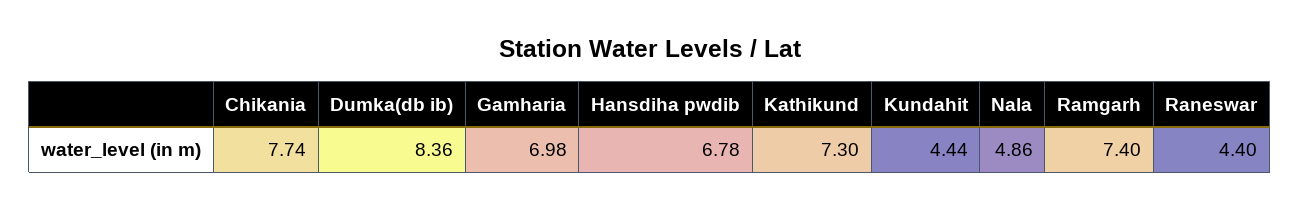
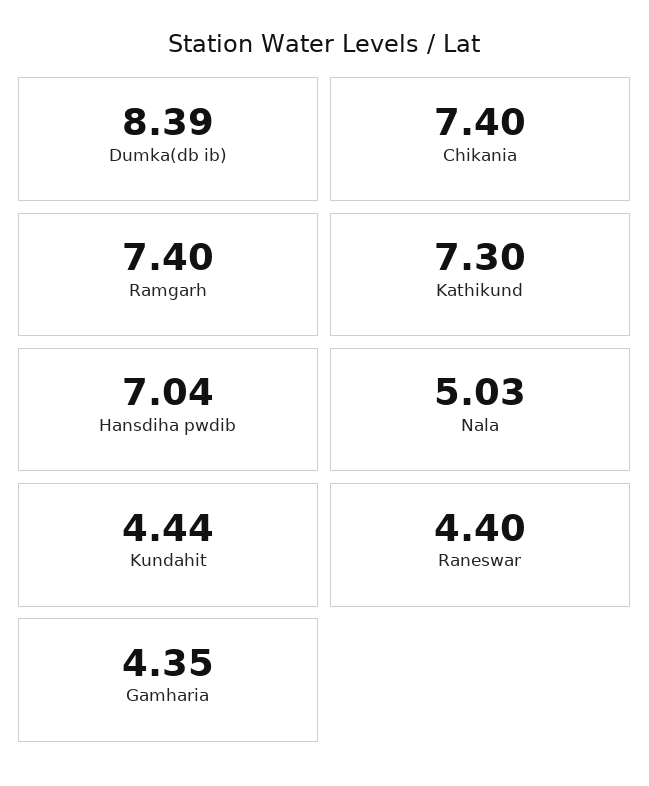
  {
-   "Chikania": 7.74,
+   "Chikania": 7.4,
-   "Dumka(db ib)": 8.36,
+   "Dumka(db ib)": 8.39,
-   "Gamharia": 6.98,
+   "Gamharia": 4.35,
-   "Hansdiha pwdib": 6.78,
+   "Hansdiha pwdib": 7.04,
    "Kathikund": 7.3,
    "Kundahit": 4.44,
-   "Nala": 4.86,
+   "Nala": 5.03,
    "Ramgarh": 7.4,
    "Raneswar": 4.4
  }

